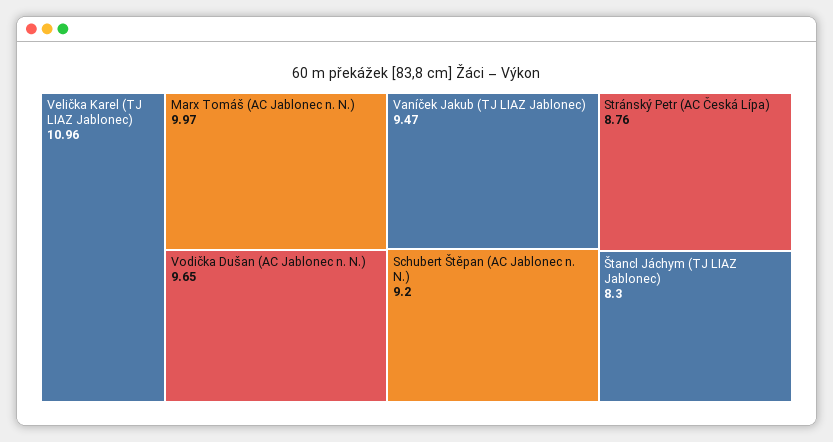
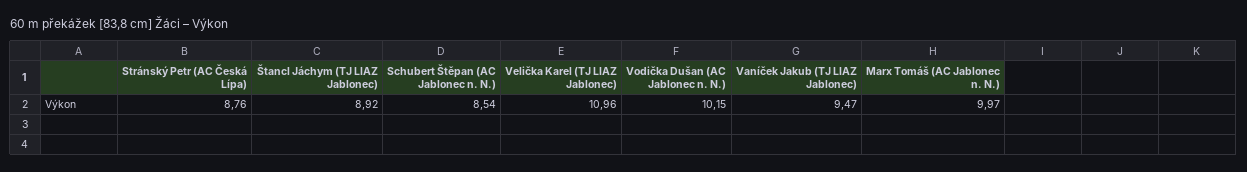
  {
    "Velička Karel (TJ LIAZ Jablonec)": 10.96,
    "Marx Tomáš (AC Jablonec n. N.)": 9.97,
-   "Vodička Dušan (AC Jablonec n. N.)": 9.65,
+   "Vodička Dušan (AC Jablonec n. N.)": 10.15,
    "Vaníček Jakub (TJ LIAZ Jablonec)": 9.47,
-   "Schubert Štěpan (AC Jablonec n. N.)": 9.2,
+   "Schubert Štěpan (AC Jablonec n. N.)": 8.54,
    "Stránský Petr (AC Česká Lípa)": 8.76,
-   "Štancl Jáchym (TJ LIAZ Jablonec)": 8.3
+   "Štancl Jáchym (TJ LIAZ Jablonec)": 8.92
  }

